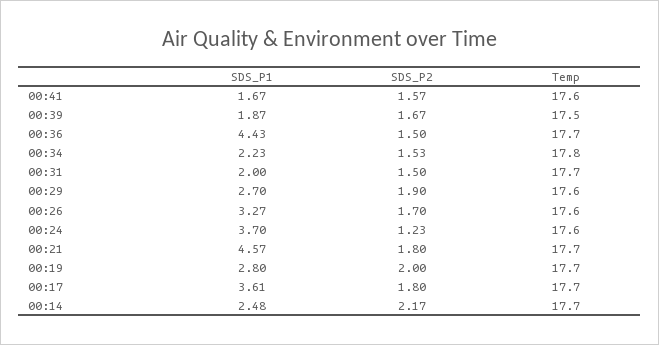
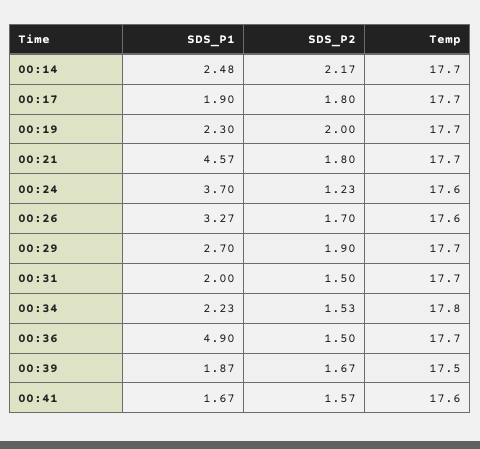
  {
    "SDS_P1": {
      "00:41": 1.67,
      "00:39": 1.87,
-     "00:36": 4.43,
+     "00:36": 4.9,
      "00:34": 2.23,
      "00:31": 2,
      "00:29": 2.7,
      "00:26": 3.27,
      "00:24": 3.7,
      "00:21": 4.57,
-     "00:19": 2.8,
+     "00:19": 2.3,
-     "00:17": 3.61,
+     "00:17": 1.9,
      "00:14": 2.48
    },
    "SDS_P2": {
      "00:41": 1.57,
      "00:39": 1.67,
      "00:36": 1.5,
      "00:34": 1.53,
      "00:31": 1.5,
      "00:29": 1.9,
      "00:26": 1.7,
      "00:24": 1.23,
      "00:21": 1.8,
      "00:19": 2,
      "00:17": 1.8,
      "00:14": 2.17
    },
    "Temp": {
      "00:41": 17.6,
      "00:39": 17.5,
      "00:36": 17.7,
      "00:34": 17.8,
      "00:31": 17.7,
-     "00:29": 17.6,
+     "00:29": 17.7,
      "00:26": 17.6,
      "00:24": 17.6,
      "00:21": 17.7,
      "00:19": 17.7,
      "00:17": 17.7,
      "00:14": 17.7
    }
  }

